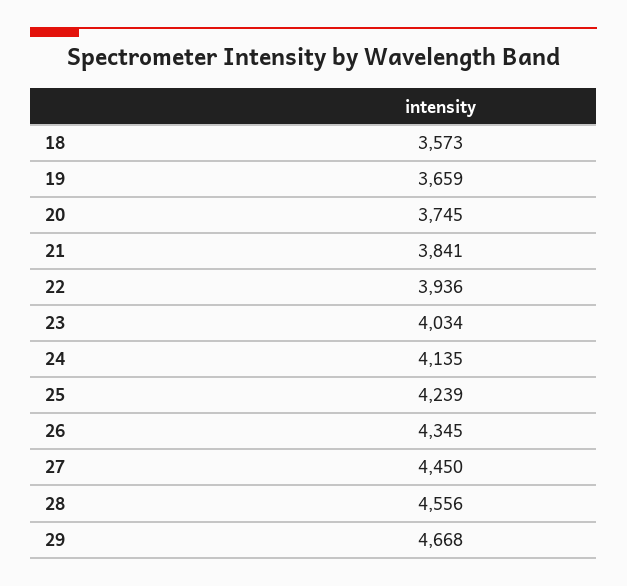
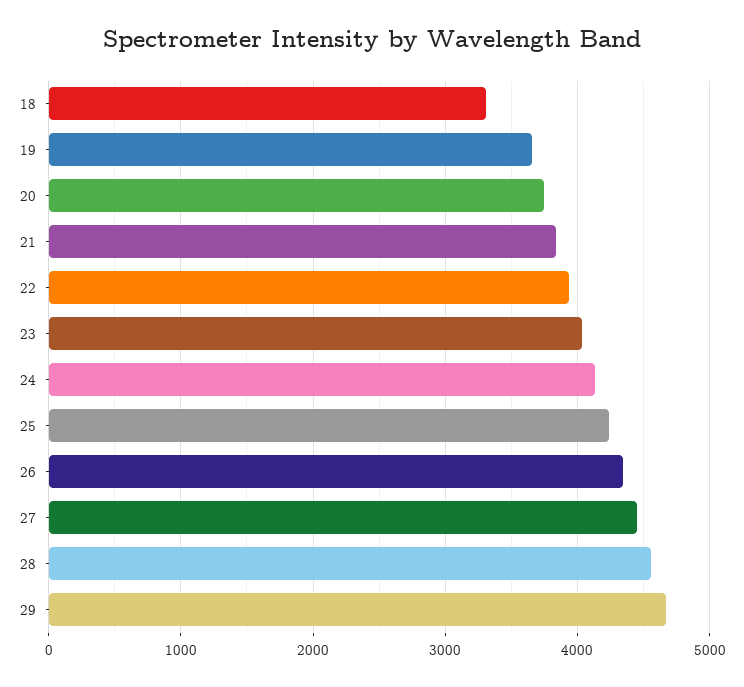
  {
-   "18": 3573,
+   "18": 3300,
    "19": 3659,
    "20": 3745,
    "21": 3841,
    "22": 3936,
    "23": 4034,
    "24": 4135,
    "25": 4239,
    "26": 4345,
    "27": 4450,
    "28": 4556,
    "29": 4668
  }

